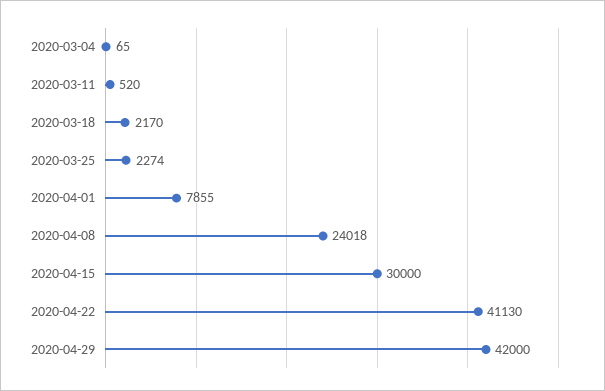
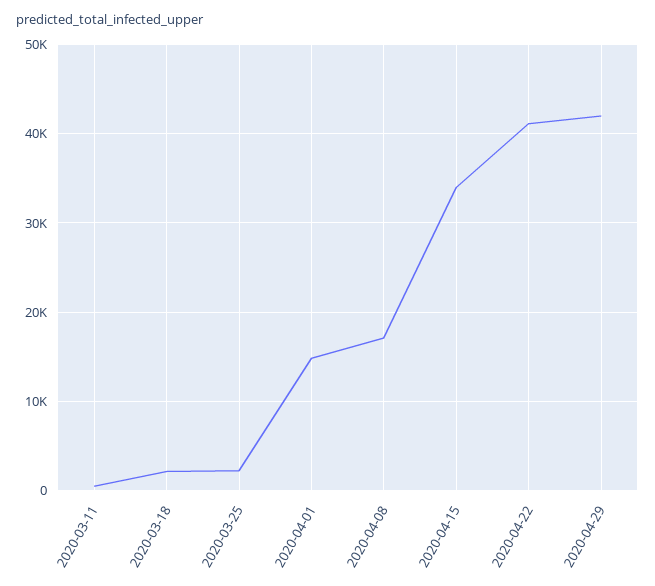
  {
-   "2020-03-04": 65,
    "2020-03-11": 520,
    "2020-03-18": 2170,
    "2020-03-25": 2274,
-   "2020-04-01": 7855,
+   "2020-04-01": 15000,
-   "2020-04-08": 24018,
+   "2020-04-08": 17000,
-   "2020-04-15": 30000,
+   "2020-04-15": 34000,
    "2020-04-22": 41130,
    "2020-04-29": 42000
  }

